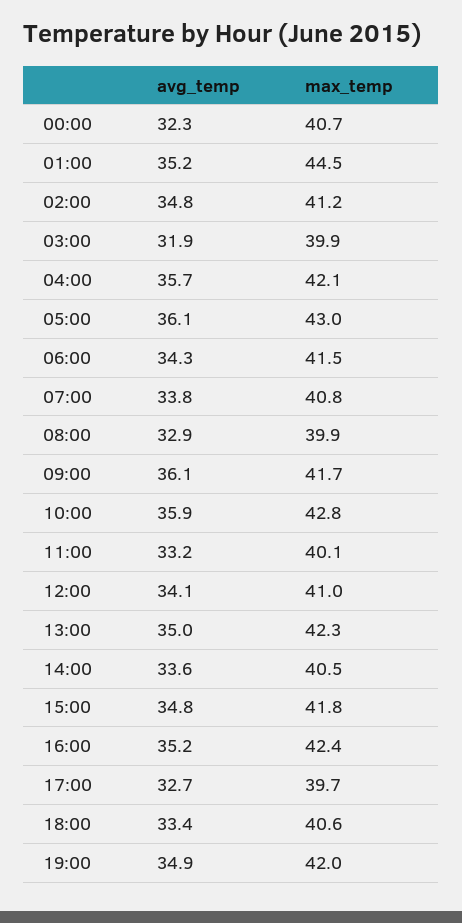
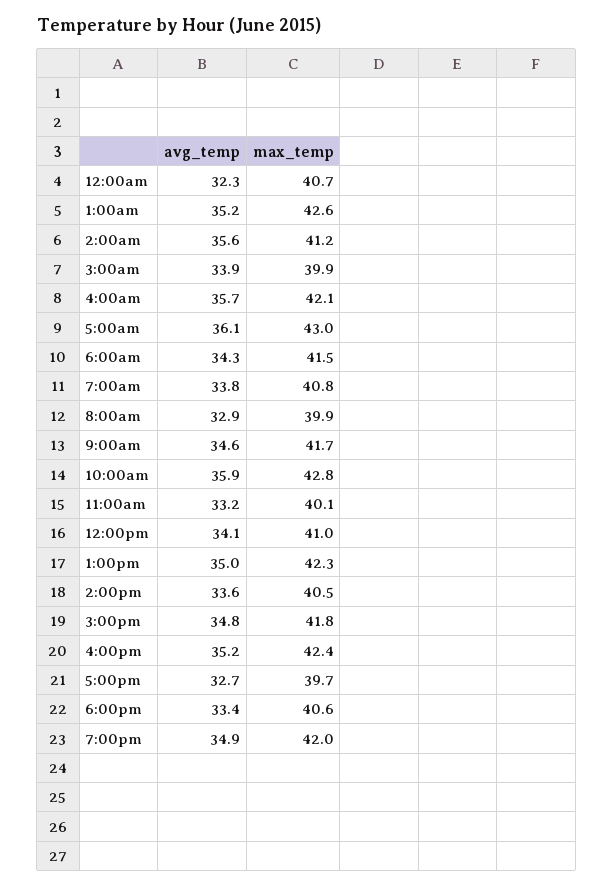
  {
    "avg_temp": {
      "00:00": 32.3,
      "01:00": 35.2,
-     "02:00": 34.8,
+     "02:00": 35.6,
-     "03:00": 31.9,
+     "03:00": 33.9,
      "04:00": 35.7,
      "05:00": 36.1,
      "06:00": 34.3,
      "07:00": 33.8,
      "08:00": 32.9,
-     "09:00": 36.1,
+     "09:00": 34.6,
      "10:00": 35.9,
      "11:00": 33.2,
      "12:00": 34.1,
      "13:00": 35,
      "14:00": 33.6,
      "15:00": 34.8,
      "16:00": 35.2,
      "17:00": 32.7,
      "18:00": 33.4,
      "19:00": 34.9
    },
    "max_temp": {
      "00:00": 40.7,
-     "01:00": 44.5,
+     "01:00": 42.6,
      "02:00": 41.2,
      "03:00": 39.9,
      "04:00": 42.1,
      "05:00": 43,
      "06:00": 41.5,
      "07:00": 40.8,
      "08:00": 39.9,
      "09:00": 41.7,
      "10:00": 42.8,
      "11:00": 40.1,
      "12:00": 41,
      "13:00": 42.3,
      "14:00": 40.5,
      "15:00": 41.8,
      "16:00": 42.4,
      "17:00": 39.7,
      "18:00": 40.6,
      "19:00": 42
    }
  }

